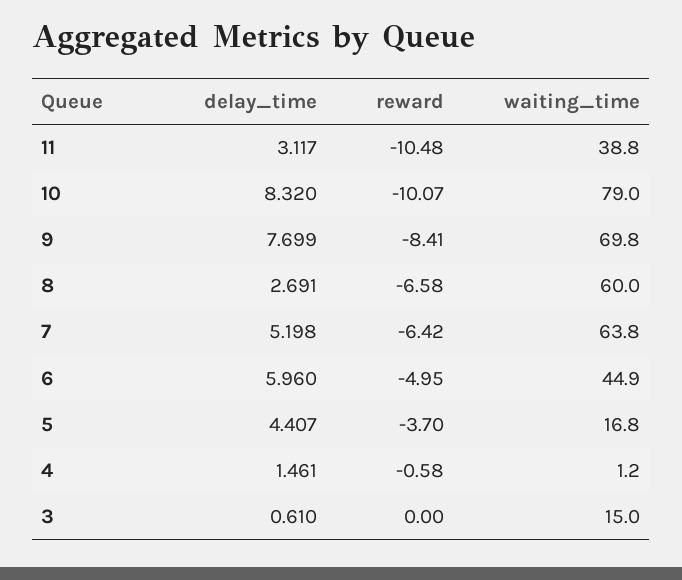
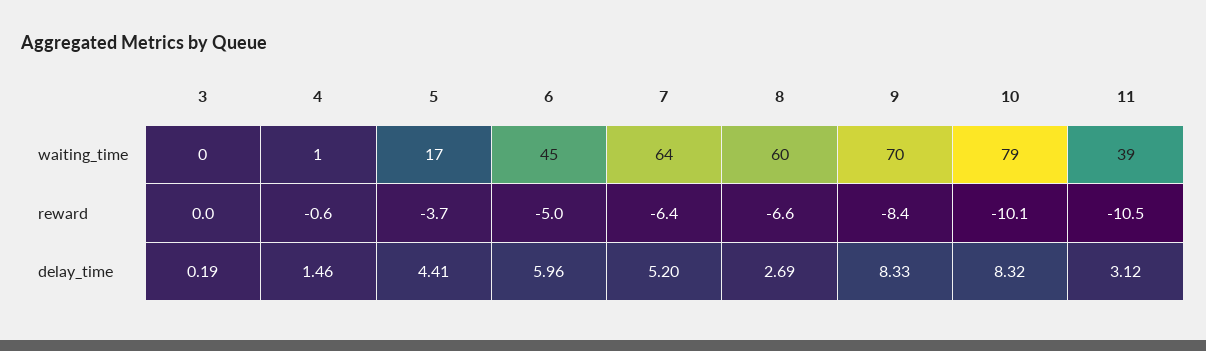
  {
    "delay_time": {
      "11": 3.117,
      "10": 8.32,
-     "9": 7.699,
+     "9": 8.33,
      "8": 2.691,
      "7": 5.198,
      "6": 5.96,
      "5": 4.407,
      "4": 1.461,
-     "3": 0.61
+     "3": 0.19
    },
    "reward": {
      "11": -10.48,
      "10": -10.07,
      "9": -8.41,
      "8": -6.58,
      "7": -6.42,
      "6": -4.95,
      "5": -3.7,
      "4": -0.58,
      "3": 0
    },
    "waiting_time": {
      "11": 38.8,
      "10": 79,
      "9": 69.8,
      "8": 60,
      "7": 63.8,
      "6": 44.9,
      "5": 16.8,
      "4": 1.2,
-     "3": 15
+     "3": 0
    }
  }

